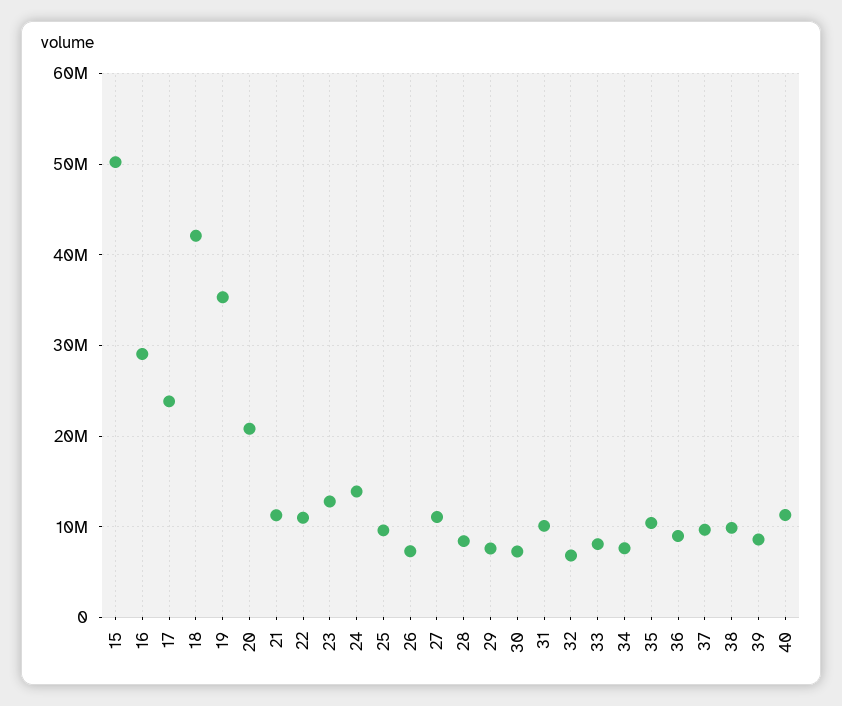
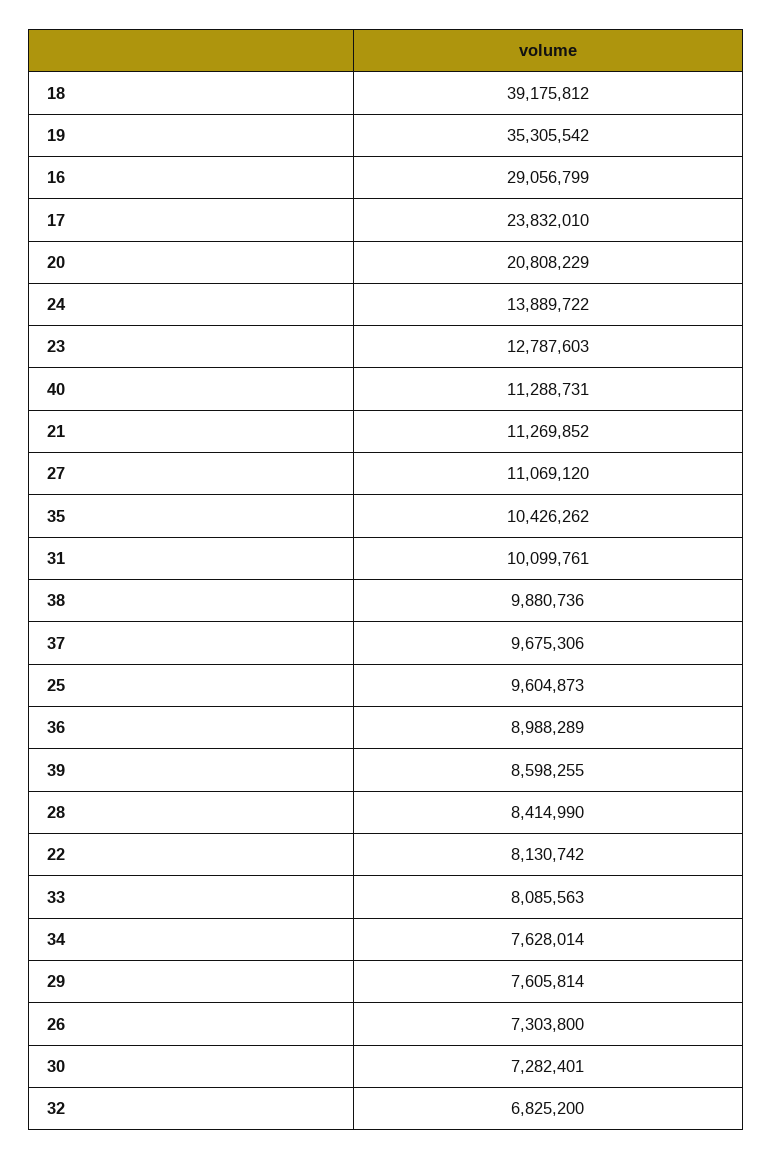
  {
-   "15": 50000000,
    "16": 29056799,
    "17": 23832010,
-   "18": 42000000,
+   "18": 39175812,
    "19": 35305542,
    "20": 20808229,
    "21": 11269852,
-   "22": 11000000,
+   "22": 8130742,
    "23": 12787603,
    "24": 13889722,
    "25": 9604873,
    "26": 7303800,
    "27": 11069120,
    "28": 8414990,
    "29": 7605814,
    "30": 7282401,
    "31": 10099761,
    "32": 6825200,
    "33": 8085563,
    "34": 7628014,
    "35": 10426262,
    "36": 8988289,
    "37": 9675306,
    "38": 9880736,
    "39": 8598255,
    "40": 11288731
  }

